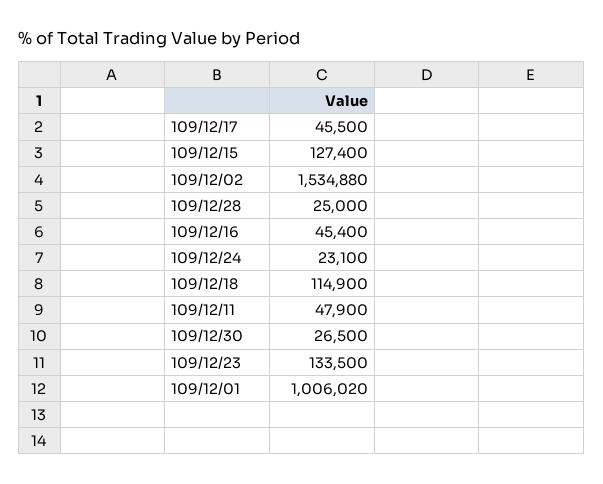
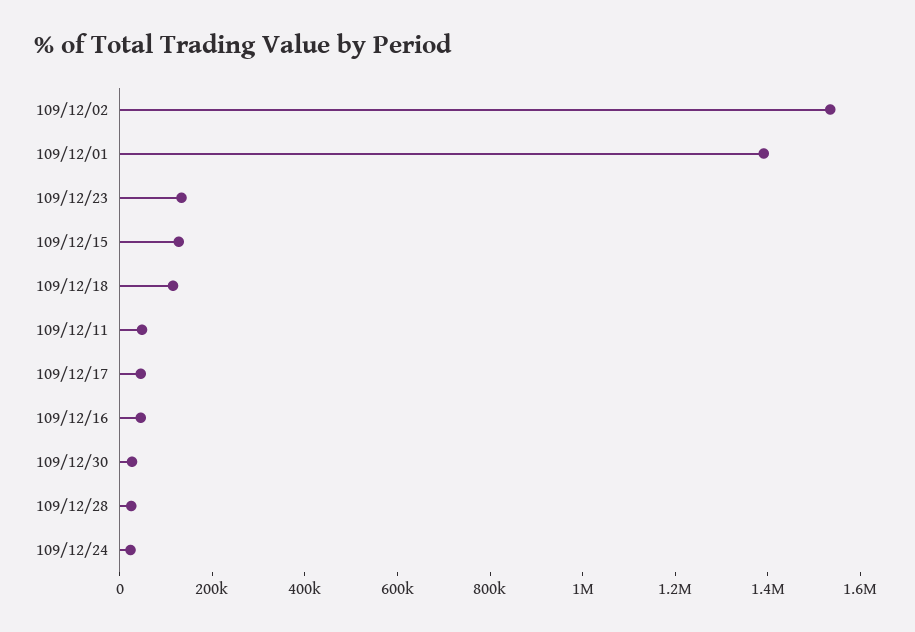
  {
    "109/12/17": 45500,
    "109/12/15": 127400,
    "109/12/02": 1534880,
    "109/12/28": 25000,
    "109/12/16": 45400,
    "109/12/24": 23100,
    "109/12/18": 114900,
    "109/12/11": 47900,
    "109/12/30": 26500,
    "109/12/23": 133500,
-   "109/12/01": 1006020
+   "109/12/01": 1400000
  }

